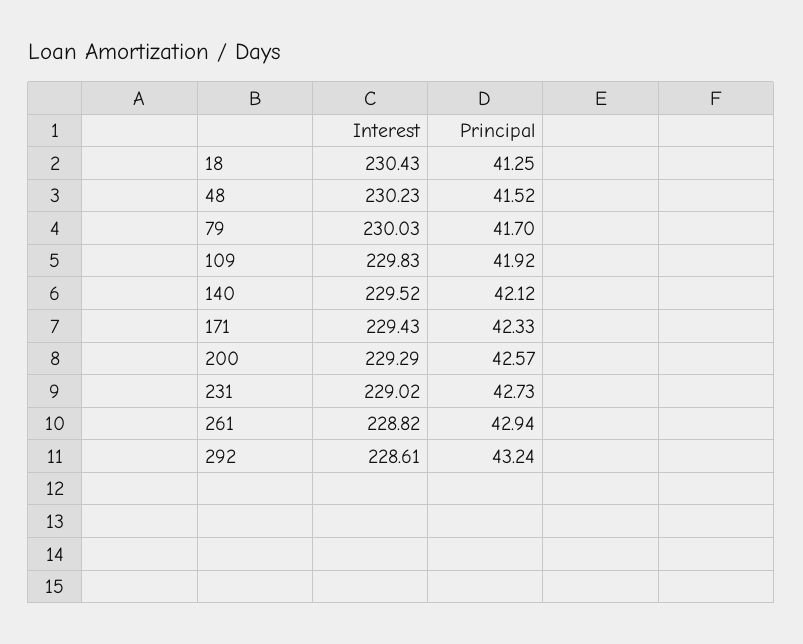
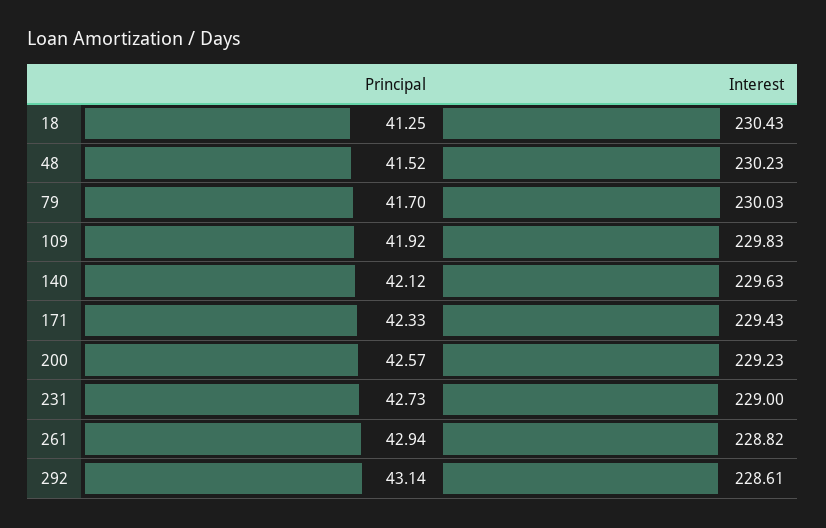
  {
    "Interest": {
      "18": 230.43,
      "48": 230.23,
      "79": 230.03,
      "109": 229.83,
-     "140": 229.52,
+     "140": 229.63,
      "171": 229.43,
-     "200": 229.29,
+     "200": 229.23,
-     "231": 229.02,
+     "231": 229,
      "261": 228.82,
      "292": 228.61
    },
    "Principal": {
      "18": 41.25,
      "48": 41.52,
      "79": 41.7,
      "109": 41.92,
      "140": 42.12,
      "171": 42.33,
      "200": 42.57,
      "231": 42.73,
      "261": 42.94,
-     "292": 43.24
+     "292": 43.14
    }
  }

